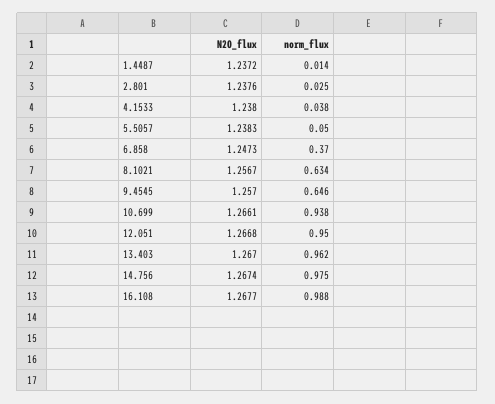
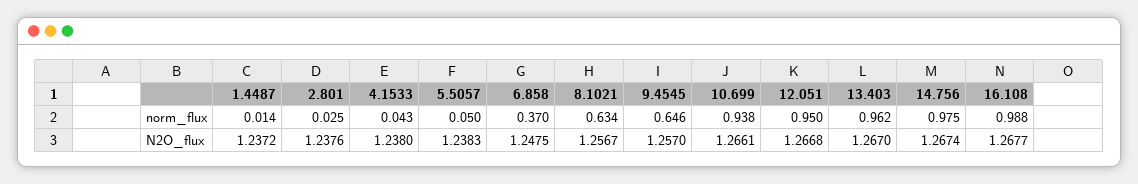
  {
    "N2O_flux": {
      "1.4487": 1.2372,
      "2.801": 1.2376,
      "4.1533": 1.238,
      "5.5057": 1.2383,
-     "6.858": 1.2473,
+     "6.858": 1.2475,
      "8.1021": 1.2567,
      "9.4545": 1.257,
      "10.699": 1.2661,
      "12.051": 1.2668,
      "13.403": 1.267,
      "14.756": 1.2674,
      "16.108": 1.2677
    },
    "norm_flux": {
      "1.4487": 0.014,
      "2.801": 0.025,
-     "4.1533": 0.038,
+     "4.1533": 0.043,
      "5.5057": 0.05,
      "6.858": 0.37,
      "8.1021": 0.634,
      "9.4545": 0.646,
      "10.699": 0.938,
      "12.051": 0.95,
      "13.403": 0.962,
      "14.756": 0.975,
      "16.108": 0.988
    }
  }

